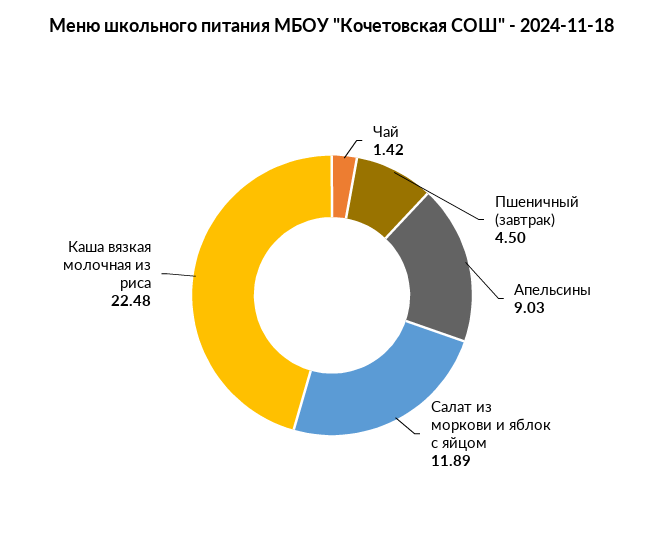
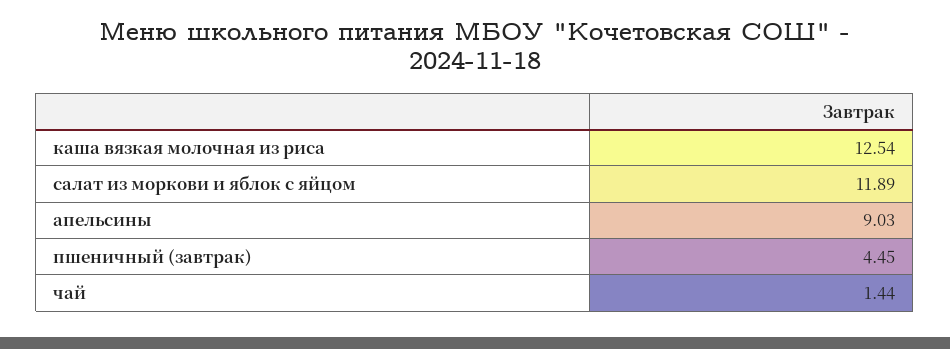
  {
-   "Чай": 1.42,
+   "Чай": 1.44,
-   "Пшеничный (завтрак)": 4.5,
+   "Пшеничный (завтрак)": 4.45,
    "Апельсины": 9.03,
    "Салат из моркови и яблок с яйцом": 11.89,
-   "Каша вязкая молочная из риса": 22.48
+   "Каша вязкая молочная из риса": 12.54
  }

